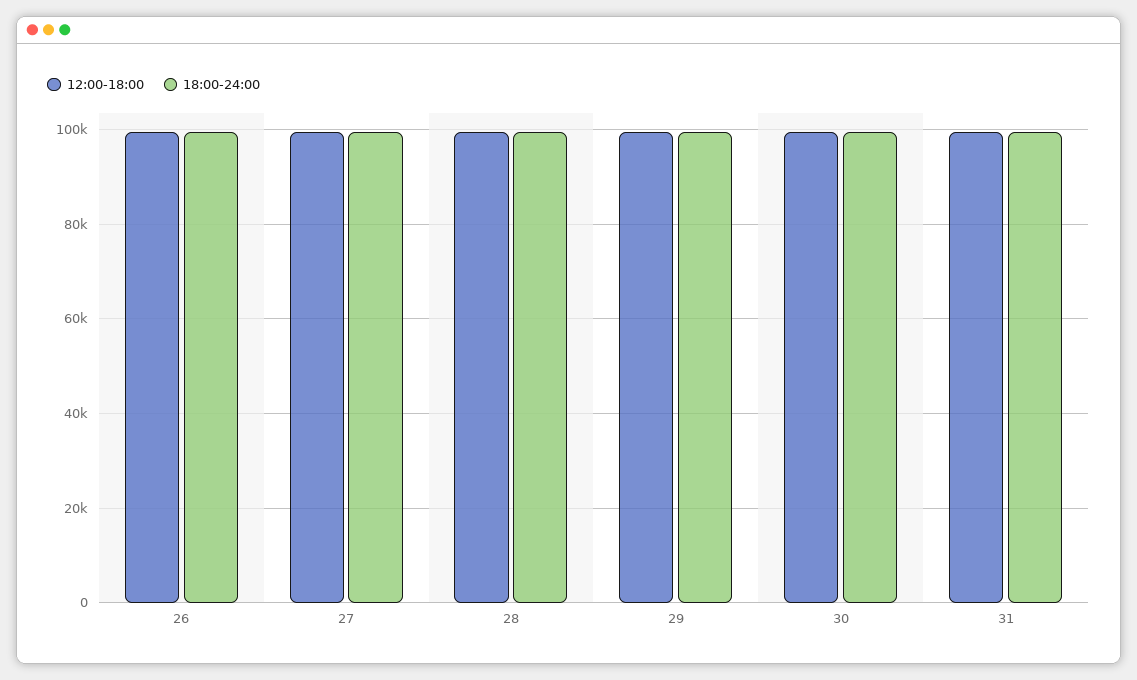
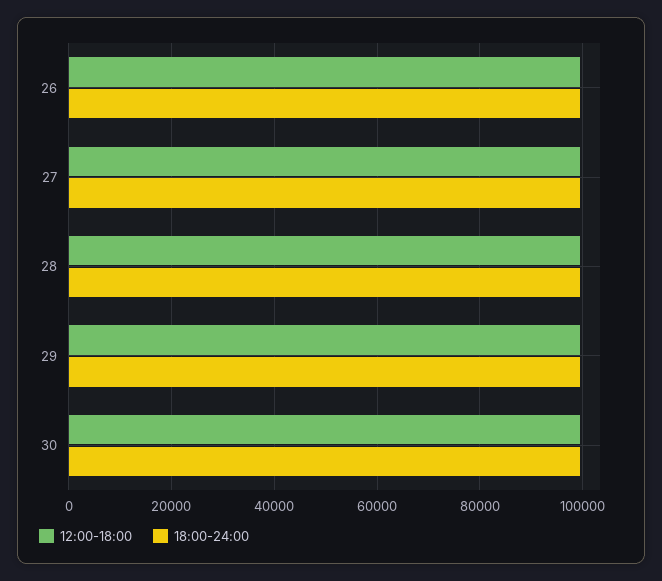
  {
    "12:00-18:00": {
      "26": 100000,
      "27": 100000,
      "28": 100000,
      "29": 100000,
-     "30": 100000,
+     "30": 100000
-     "31": 100000
    },
    "18:00-24:00": {
      "26": 100000,
      "27": 100000,
      "28": 100000,
      "29": 100000,
-     "30": 100000,
+     "30": 100000
-     "31": 100000
    }
  }

